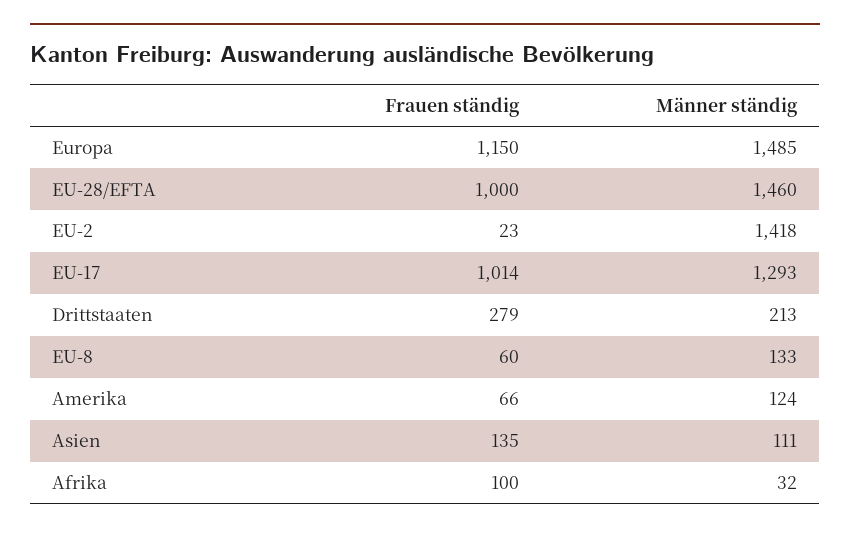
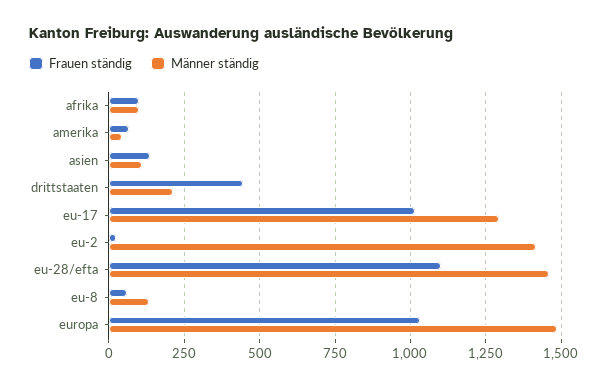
  {
    "Frauen ständig": {
-     "Europa": 1150,
+     "Europa": 1025,
-     "EU-28/EFTA": 1000,
+     "EU-28/EFTA": 1100,
      "EU-2": 23,
      "EU-17": 1014,
-     "Drittstaaten": 279,
+     "Drittstaaten": 450,
      "EU-8": 60,
      "Amerika": 66,
      "Asien": 135,
      "Afrika": 100
    },
    "Männer ständig": {
      "Europa": 1485,
      "EU-28/EFTA": 1460,
      "EU-2": 1418,
      "EU-17": 1293,
      "Drittstaaten": 213,
      "EU-8": 133,
-     "Amerika": 124,
+     "Amerika": 50,
      "Asien": 111,
-     "Afrika": 32
+     "Afrika": 100
    }
  }

